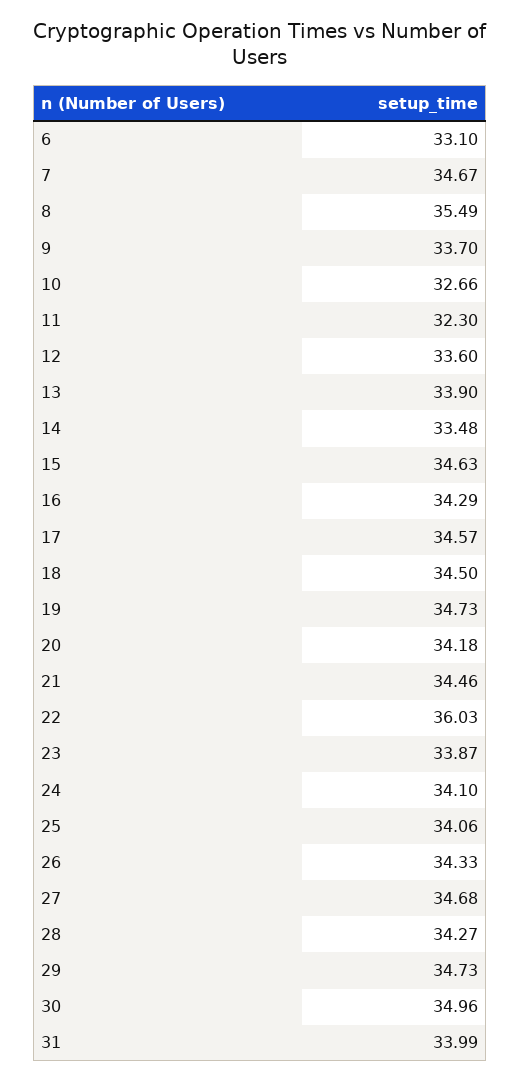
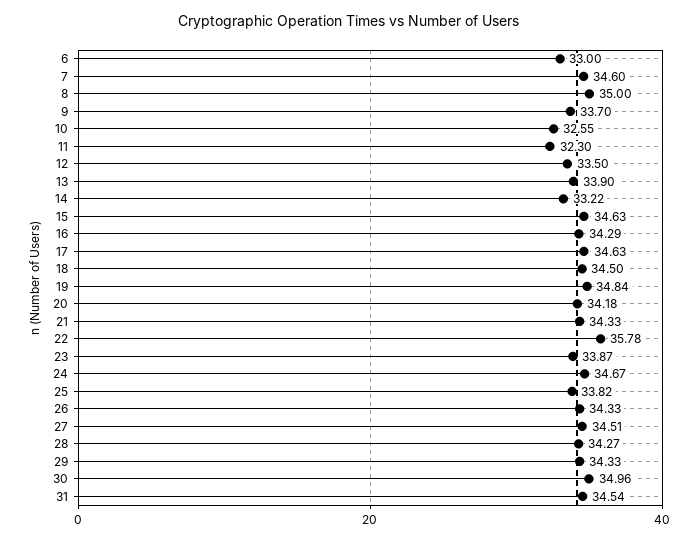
  {
-   "6": 33.1,
+   "6": 33,
-   "7": 34.67,
+   "7": 34.6,
-   "8": 35.49,
+   "8": 35,
    "9": 33.7,
-   "10": 32.66,
+   "10": 32.55,
    "11": 32.3,
-   "12": 33.6,
+   "12": 33.5,
    "13": 33.9,
-   "14": 33.48,
+   "14": 33.22,
    "15": 34.63,
    "16": 34.29,
-   "17": 34.57,
+   "17": 34.63,
    "18": 34.5,
-   "19": 34.73,
+   "19": 34.84,
    "20": 34.18,
-   "21": 34.46,
+   "21": 34.33,
-   "22": 36.03,
+   "22": 35.78,
    "23": 33.87,
-   "24": 34.1,
+   "24": 34.67,
-   "25": 34.06,
+   "25": 33.82,
    "26": 34.33,
-   "27": 34.68,
+   "27": 34.51,
    "28": 34.27,
-   "29": 34.73,
+   "29": 34.33,
    "30": 34.96,
-   "31": 33.99
+   "31": 34.54
  }

